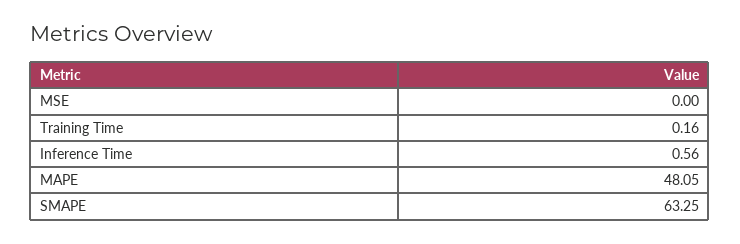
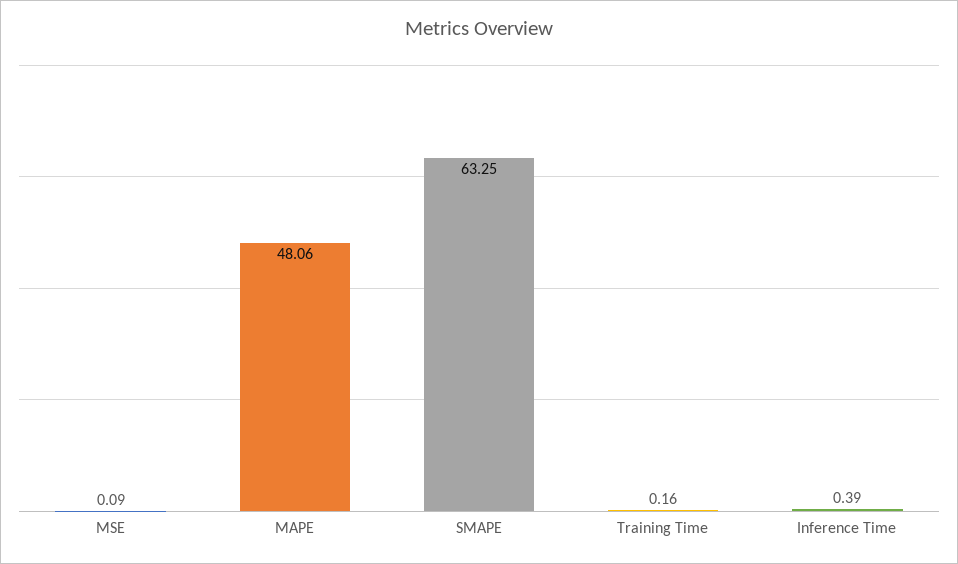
  {
-   "MSE": 0,
+   "MSE": 0.09,
    "Training Time": 0.16,
-   "Inference Time": 0.56,
+   "Inference Time": 0.39,
-   "MAPE": 48.05,
+   "MAPE": 48.06,
    "SMAPE": 63.25
  }

